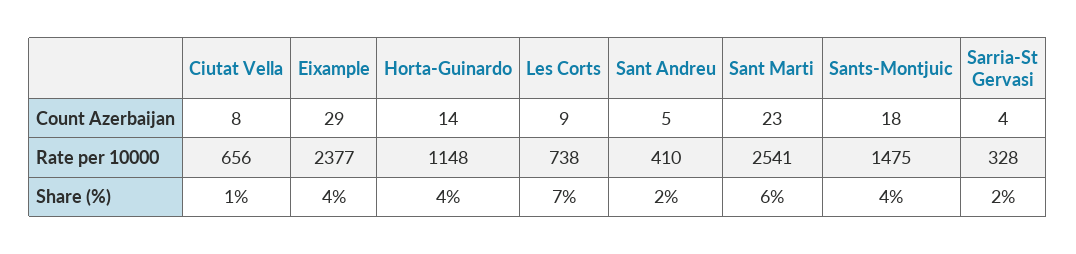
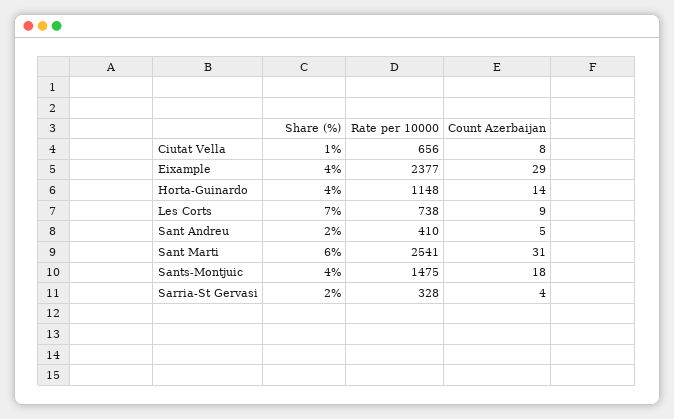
  {
    "Ciutat Vella": {
      "Count Azerbaijan": 8,
      "Rate per 10000": 656,
      "Share (%)": 1
    },
    "Eixample": {
      "Count Azerbaijan": 29,
      "Rate per 10000": 2377,
      "Share (%)": 4
    },
    "Horta-Guinardo": {
      "Count Azerbaijan": 14,
      "Rate per 10000": 1148,
      "Share (%)": 4
    },
    "Les Corts": {
      "Count Azerbaijan": 9,
      "Rate per 10000": 738,
      "Share (%)": 7
    },
    "Sant Andreu": {
      "Count Azerbaijan": 5,
      "Rate per 10000": 410,
      "Share (%)": 2
    },
    "Sant Marti": {
-     "Count Azerbaijan": 23,
+     "Count Azerbaijan": 31,
      "Rate per 10000": 2541,
      "Share (%)": 6
    },
    "Sants-Montjuic": {
      "Count Azerbaijan": 18,
      "Rate per 10000": 1475,
      "Share (%)": 4
    },
    "Sarria-St Gervasi": {
      "Count Azerbaijan": 4,
      "Rate per 10000": 328,
      "Share (%)": 2
    }
  }

